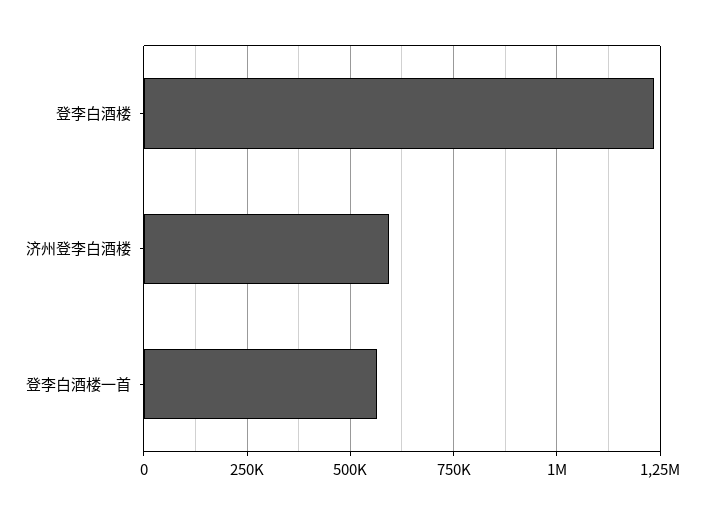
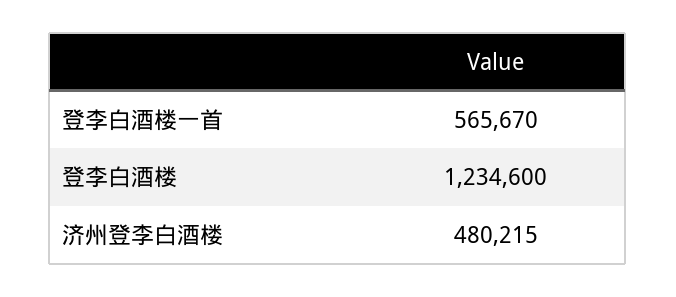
  {
    "登李白酒楼": 1234600,
-   "济州登李白酒楼": 600000,
+   "济州登李白酒楼": 480215,
    "登李白酒楼一首": 565670
  }

